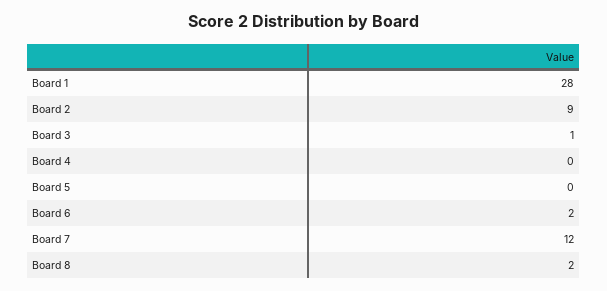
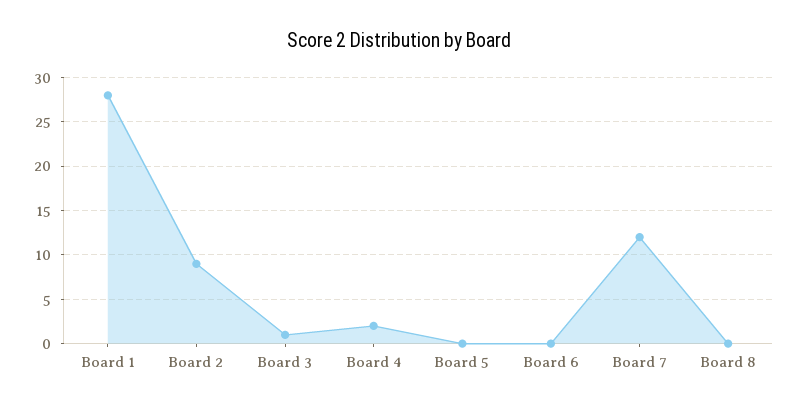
  {
    "Board 1": 28,
    "Board 2": 9,
    "Board 3": 1,
-   "Board 4": 0,
+   "Board 4": 2,
    "Board 5": 0,
-   "Board 6": 2,
+   "Board 6": 0,
    "Board 7": 12,
-   "Board 8": 2
+   "Board 8": 0
  }

